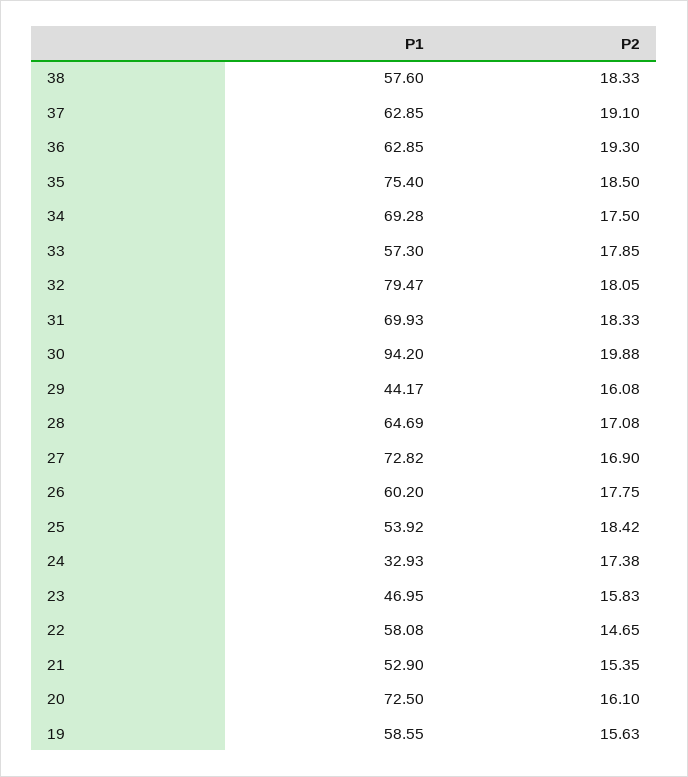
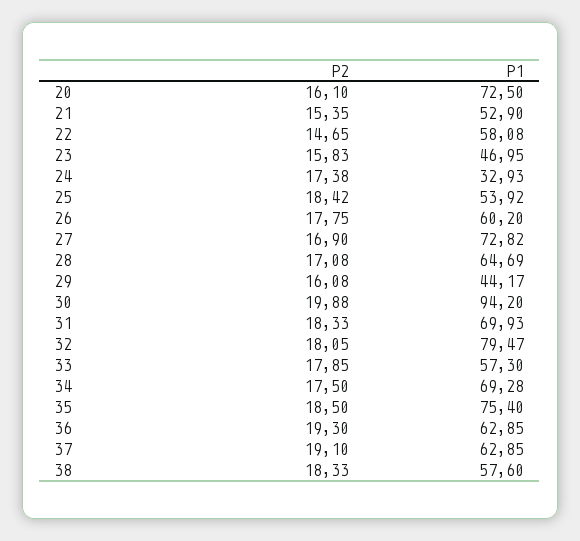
  {
    "P1": {
      "38": 57.6,
      "37": 62.85,
      "36": 62.85,
      "35": 75.4,
      "34": 69.28,
      "33": 57.3,
      "32": 79.47,
      "31": 69.93,
      "30": 94.2,
      "29": 44.17,
      "28": 64.69,
      "27": 72.82,
      "26": 60.2,
      "25": 53.92,
      "24": 32.93,
      "23": 46.95,
      "22": 58.08,
      "21": 52.9,
-     "20": 72.5,
+     "20": 72.5
-     "19": 58.55
    },
    "P2": {
      "38": 18.33,
      "37": 19.1,
      "36": 19.3,
      "35": 18.5,
      "34": 17.5,
      "33": 17.85,
      "32": 18.05,
      "31": 18.33,
      "30": 19.88,
      "29": 16.08,
      "28": 17.08,
      "27": 16.9,
      "26": 17.75,
      "25": 18.42,
      "24": 17.38,
      "23": 15.83,
      "22": 14.65,
      "21": 15.35,
-     "20": 16.1,
+     "20": 16.1
-     "19": 15.63
    }
  }

